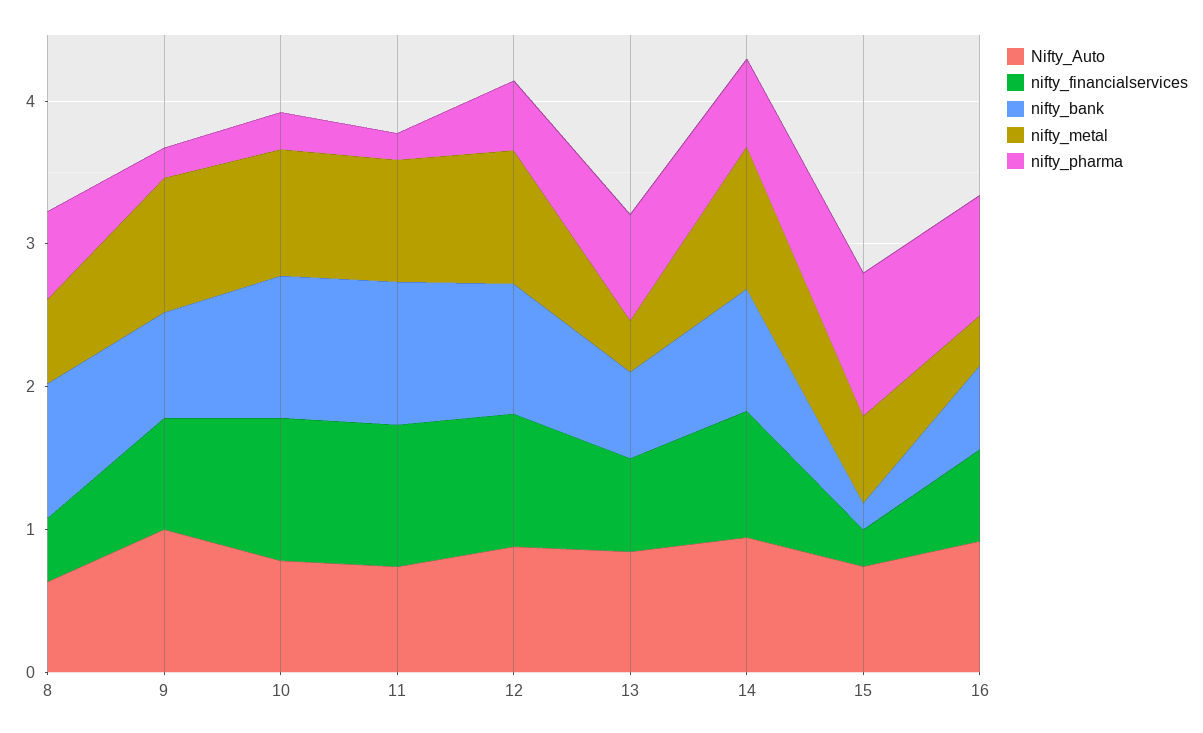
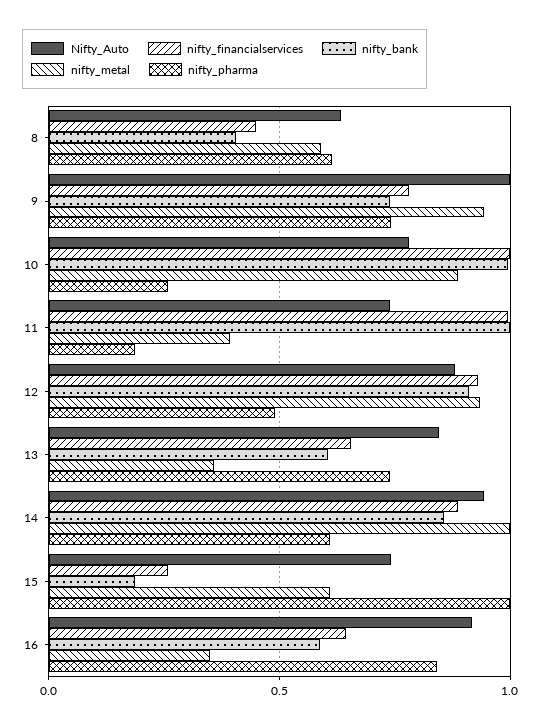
  {
    "Nifty_Auto": {
      "8": 0.65,
      "9": 1,
      "10": 0.8,
      "11": 0.75,
      "12": 0.9,
      "13": 0.85,
      "14": 0.95,
      "15": 0.75,
      "16": 0.9
    },
    "nifty_financialservices": {
      "8": 0.45,
      "9": 0.8,
      "10": 1,
      "11": 1,
      "12": 0.95,
      "13": 0.65,
      "14": 0.9,
      "15": 0.25,
      "16": 0.65
    },
    "nifty_bank": {
-     "8": 1,
+     "8": 0.4,
      "9": 0.75,
      "10": 1,
      "11": 1,
      "12": 0.9,
      "13": 0.6,
      "14": 0.85,
      "15": 0.2,
      "16": 0.6
    },
    "nifty_metal": {
      "8": 0.6,
      "9": 0.95,
      "10": 0.9,
-     "11": 0.8,
+     "11": 0.4,
      "12": 0.95,
      "13": 0.35,
      "14": 1,
      "15": 0.6,
      "16": 0.35
    },
    "nifty_pharma": {
      "8": 0.6,
-     "9": 0.2,
+     "9": 0.75,
      "10": 0.25,
      "11": 0.2,
      "12": 0.5,
      "13": 0.75,
      "14": 0.6,
      "15": 1,
      "16": 0.85
    }
  }

